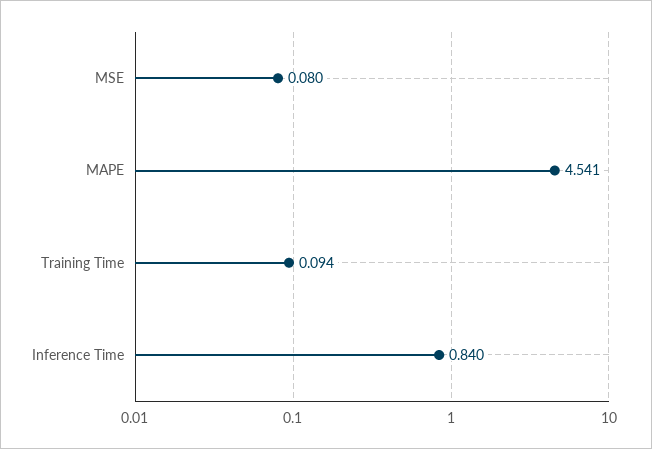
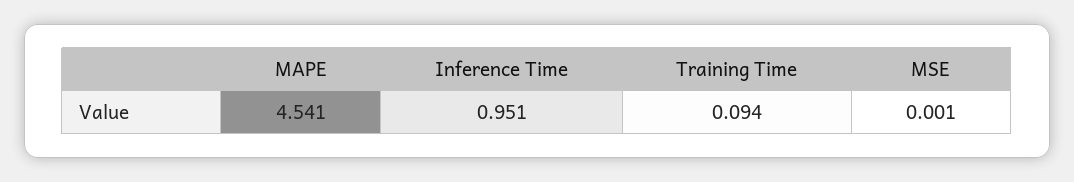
  {
-   "MSE": 0.08,
+   "MSE": 0.001,
    "MAPE": 4.541,
    "Training Time": 0.094,
-   "Inference Time": 0.84
+   "Inference Time": 0.951
  }

